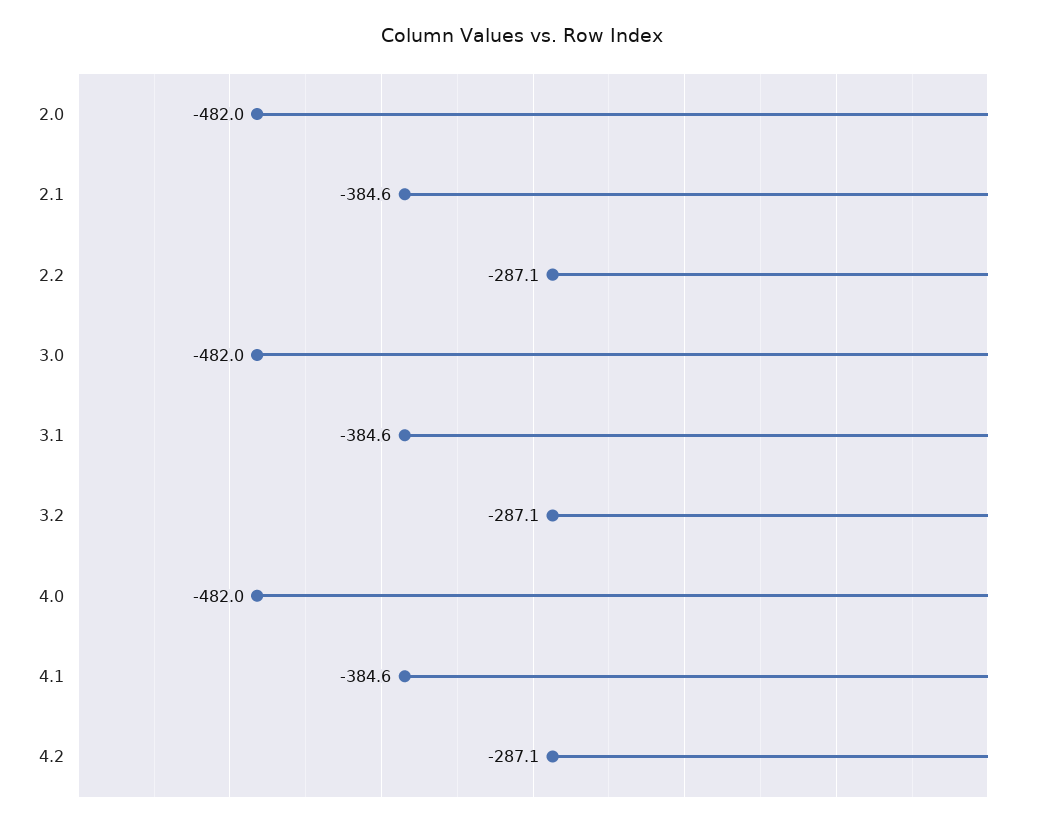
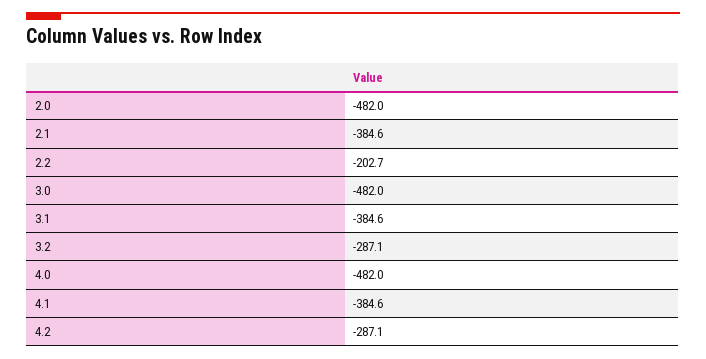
  {
    "2.0": -482,
    "2.1": -384.6,
-   "2.2": -287.1,
+   "2.2": -202.7,
    "3.0": -482,
    "3.1": -384.6,
    "3.2": -287.1,
    "4.0": -482,
    "4.1": -384.6,
    "4.2": -287.1
  }

